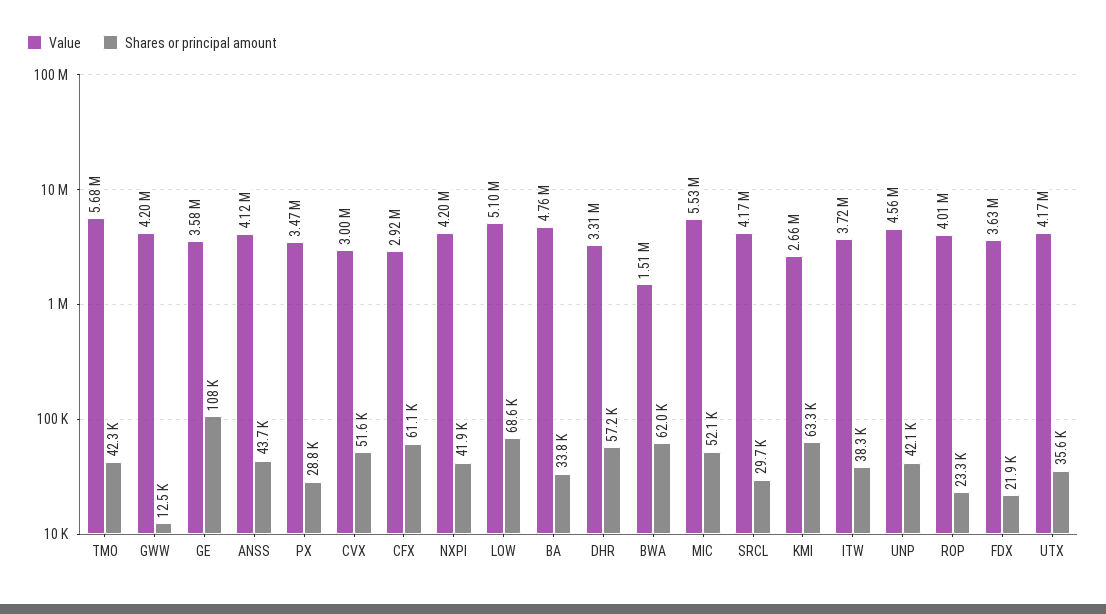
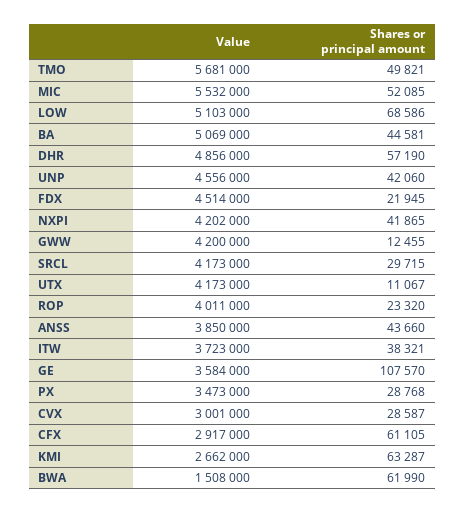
  {
    "Value": {
      "TMO": 5681000,
      "GWW": 4200000,
      "GE": 3584000,
-     "ANSS": 4120000,
+     "ANSS": 3850000,
      "PX": 3473000,
      "CVX": 3001000,
      "CFX": 2917000,
      "NXPI": 4202000,
      "LOW": 5103000,
-     "BA": 4760000,
+     "BA": 5069000,
-     "DHR": 3310000,
+     "DHR": 4856000,
      "BWA": 1508000,
      "MIC": 5532000,
      "SRCL": 4173000,
      "KMI": 2662000,
      "ITW": 3723000,
      "UNP": 4556000,
      "ROP": 4011000,
-     "FDX": 3630000,
+     "FDX": 4514000,
      "UTX": 4173000
    },
    "Shares or principal amount": {
-     "TMO": 42300,
+     "TMO": 49821,
      "GWW": 12455,
      "GE": 107570,
      "ANSS": 43660,
      "PX": 28768,
-     "CVX": 51600,
+     "CVX": 28587,
      "CFX": 61105,
      "NXPI": 41865,
      "LOW": 68586,
-     "BA": 33800,
+     "BA": 44581,
      "DHR": 57190,
      "BWA": 61990,
      "MIC": 52085,
      "SRCL": 29715,
      "KMI": 63287,
      "ITW": 38321,
      "UNP": 42060,
      "ROP": 23320,
      "FDX": 21945,
-     "UTX": 35600
+     "UTX": 11067
    }
  }

